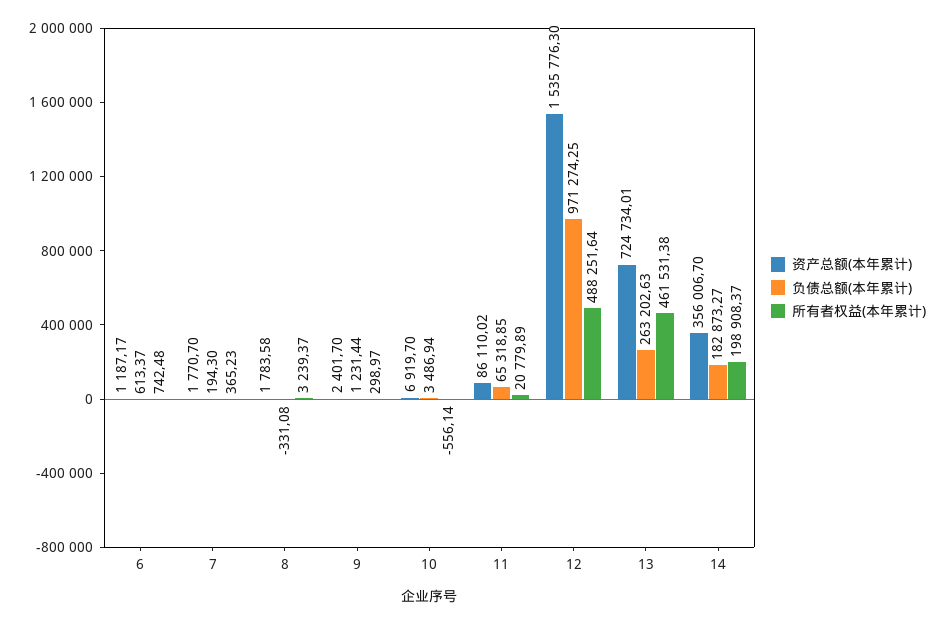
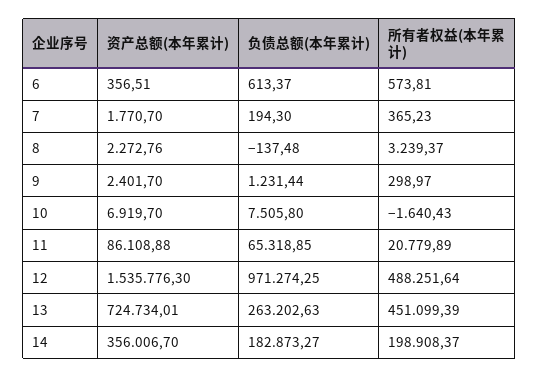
  {
    "资产总额(本年累计)": {
-     "6": 1187.17,
+     "6": 356.51,
      "7": 1770.7,
-     "8": 1783.58,
+     "8": 2272.76,
      "9": 2401.7,
      "10": 6919.7,
-     "11": 86110.02,
+     "11": 86108.88,
      "12": 1535776.3,
      "13": 724734.01,
      "14": 356006.7
    },
    "负债总额(本年累计)": {
      "6": 613.37,
      "7": 194.3,
-     "8": -331.08,
+     "8": -137.48,
      "9": 1231.44,
-     "10": 3486.94,
+     "10": 7505.8,
      "11": 65318.85,
      "12": 971274.25,
      "13": 263202.63,
      "14": 182873.27
    },
    "所有者权益(本年累计)": {
-     "6": 742.48,
+     "6": 573.81,
      "7": 365.23,
      "8": 3239.37,
      "9": 298.97,
-     "10": -556.14,
+     "10": -1640.43,
      "11": 20779.89,
      "12": 488251.64,
-     "13": 461531.38,
+     "13": 451099.39,
      "14": 198908.37
    }
  }

